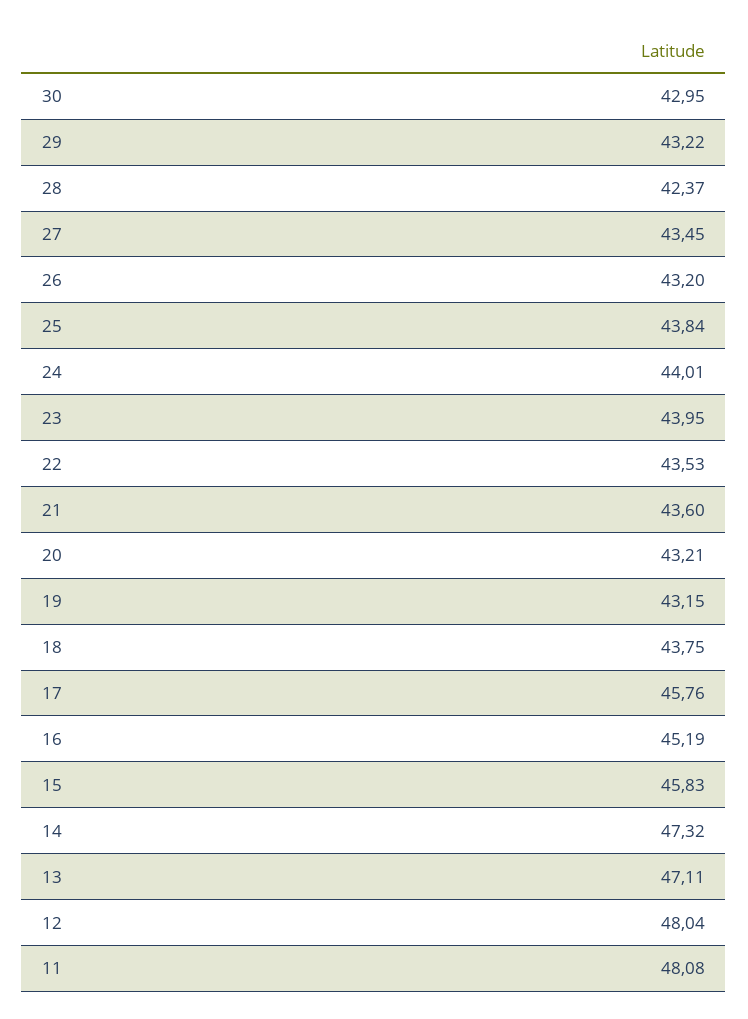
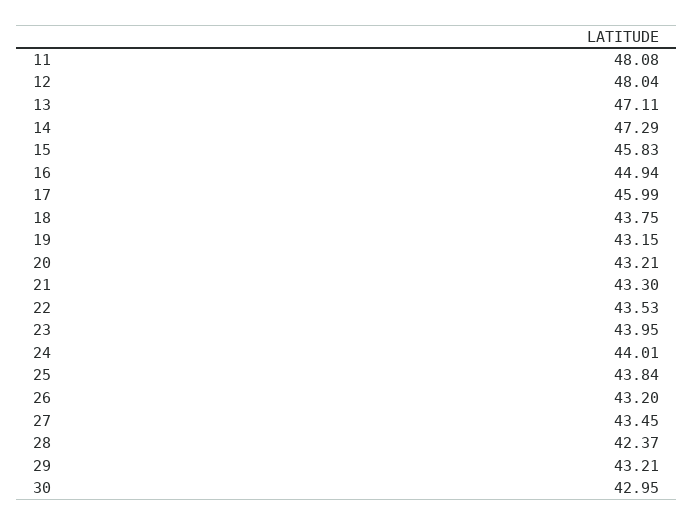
  {
    "30": 42.95,
-   "29": 43.22,
+   "29": 43.21,
    "28": 42.37,
    "27": 43.45,
    "26": 43.2,
    "25": 43.84,
    "24": 44.01,
    "23": 43.95,
    "22": 43.53,
-   "21": 43.6,
+   "21": 43.3,
    "20": 43.21,
    "19": 43.15,
    "18": 43.75,
-   "17": 45.76,
+   "17": 45.99,
-   "16": 45.19,
+   "16": 44.94,
    "15": 45.83,
-   "14": 47.32,
+   "14": 47.29,
    "13": 47.11,
    "12": 48.04,
    "11": 48.08
  }

